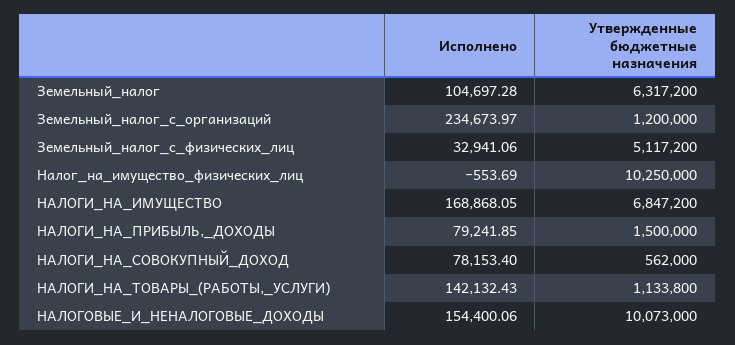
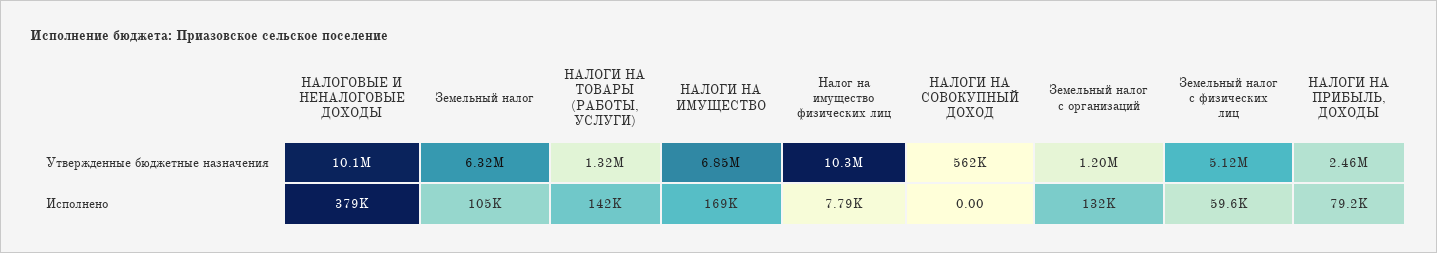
  {
    "Исполнено": {
      "Земельный_налог": 104697.28,
-     "Земельный_налог_с_организаций": 234673.97,
+     "Земельный_налог_с_организаций": 132000,
-     "Земельный_налог_с_физических_лиц": 32941.06,
+     "Земельный_налог_с_физических_лиц": 59600,
-     "Налог_на_имущество_физических_лиц": -553.69,
+     "Налог_на_имущество_физических_лиц": 7790,
      "НАЛОГИ_НА_ИМУЩЕСТВО": 168868.05,
      "НАЛОГИ_НА_ПРИБЫЛЬ,_ДОХОДЫ": 79241.85,
-     "НАЛОГИ_НА_СОВОКУПНЫЙ_ДОХОД": 78153.4,
+     "НАЛОГИ_НА_СОВОКУПНЫЙ_ДОХОД": 0,
      "НАЛОГИ_НА_ТОВАРЫ_(РАБОТЫ,_УСЛУГИ)": 142132.43,
-     "НАЛОГОВЫЕ_И_НЕНАЛОГОВЫЕ_ДОХОДЫ": 154400.06
+     "НАЛОГОВЫЕ_И_НЕНАЛОГОВЫЕ_ДОХОДЫ": 379000
    },
    "Утвержденные бюджетные назначения": {
      "Земельный_налог": 6317200,
      "Земельный_налог_с_организаций": 1200000,
      "Земельный_налог_с_физических_лиц": 5117200,
      "Налог_на_имущество_физических_лиц": 10250000,
      "НАЛОГИ_НА_ИМУЩЕСТВО": 6847200,
-     "НАЛОГИ_НА_ПРИБЫЛЬ,_ДОХОДЫ": 1500000,
+     "НАЛОГИ_НА_ПРИБЫЛЬ,_ДОХОДЫ": 2460000,
      "НАЛОГИ_НА_СОВОКУПНЫЙ_ДОХОД": 562000,
-     "НАЛОГИ_НА_ТОВАРЫ_(РАБОТЫ,_УСЛУГИ)": 1133800,
+     "НАЛОГИ_НА_ТОВАРЫ_(РАБОТЫ,_УСЛУГИ)": 1320000,
      "НАЛОГОВЫЕ_И_НЕНАЛОГОВЫЕ_ДОХОДЫ": 10073000
    }
  }

